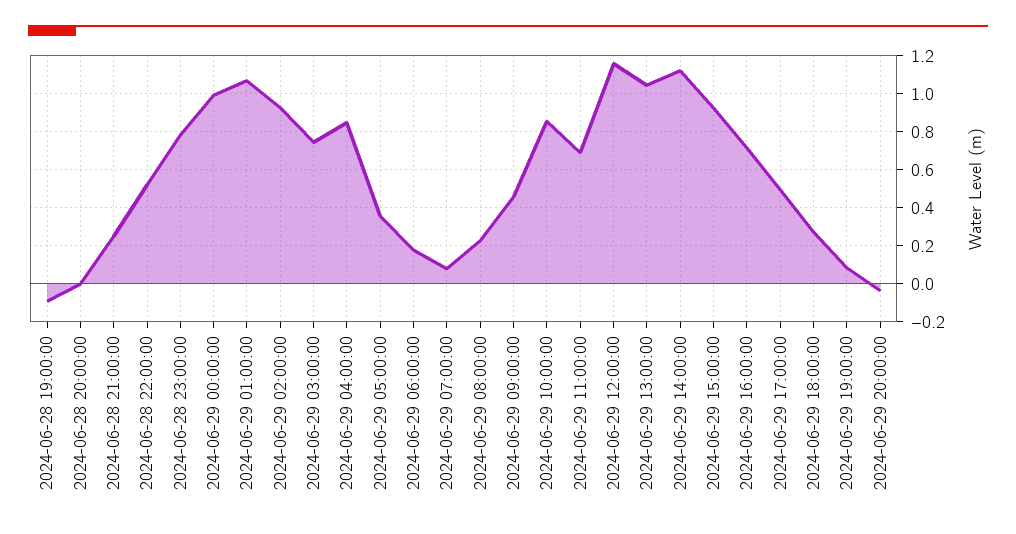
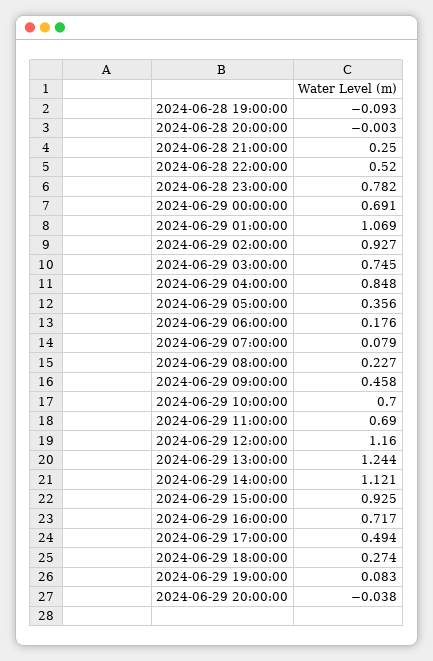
  {
    "2024-06-28 19:00:00": -0.093,
    "2024-06-28 20:00:00": -0.003,
    "2024-06-28 21:00:00": 0.25,
    "2024-06-28 22:00:00": 0.52,
    "2024-06-28 23:00:00": 0.782,
-   "2024-06-29 00:00:00": 1,
+   "2024-06-29 00:00:00": 0.691,
    "2024-06-29 01:00:00": 1.069,
    "2024-06-29 02:00:00": 0.927,
    "2024-06-29 03:00:00": 0.745,
    "2024-06-29 04:00:00": 0.848,
    "2024-06-29 05:00:00": 0.356,
    "2024-06-29 06:00:00": 0.176,
    "2024-06-29 07:00:00": 0.079,
    "2024-06-29 08:00:00": 0.227,
    "2024-06-29 09:00:00": 0.458,
-   "2024-06-29 10:00:00": 0.85,
+   "2024-06-29 10:00:00": 0.7,
    "2024-06-29 11:00:00": 0.69,
    "2024-06-29 12:00:00": 1.16,
-   "2024-06-29 13:00:00": 1.05,
+   "2024-06-29 13:00:00": 1.244,
    "2024-06-29 14:00:00": 1.121,
    "2024-06-29 15:00:00": 0.925,
    "2024-06-29 16:00:00": 0.717,
    "2024-06-29 17:00:00": 0.494,
    "2024-06-29 18:00:00": 0.274,
    "2024-06-29 19:00:00": 0.083,
    "2024-06-29 20:00:00": -0.038
  }

